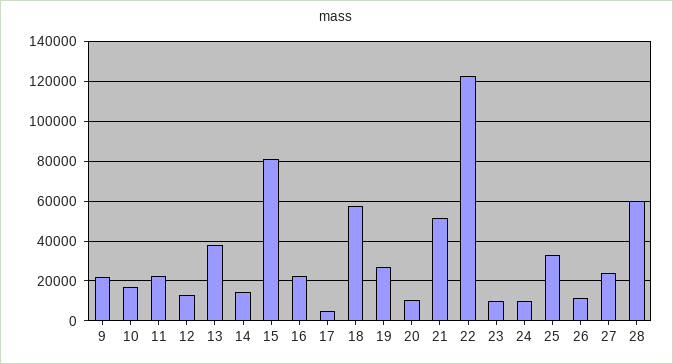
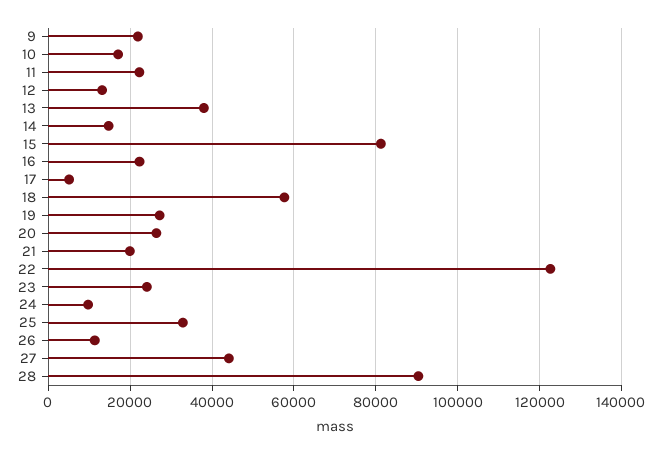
  {
    "9": 22000,
    "10": 18000,
    "11": 22000,
    "12": 14000,
    "13": 38000,
    "14": 14000,
    "15": 82000,
    "16": 22000,
    "17": 6000,
    "18": 58000,
    "19": 28000,
-   "20": 10000,
+   "20": 26000,
-   "21": 50000,
+   "21": 20000,
    "22": 122000,
-   "23": 10000,
+   "23": 24000,
    "24": 10000,
    "25": 32000,
    "26": 12000,
-   "27": 25000,
+   "27": 44000,
-   "28": 60000
+   "28": 90000
  }

